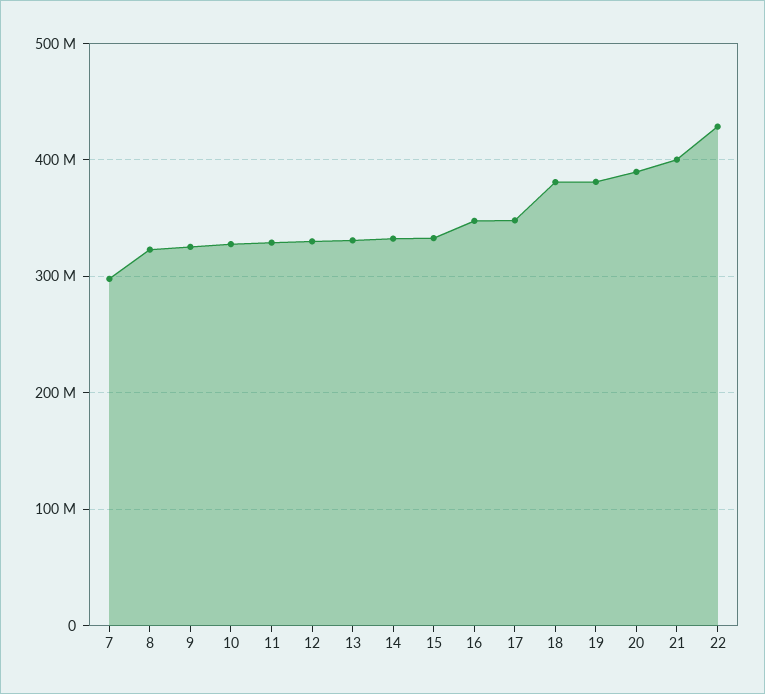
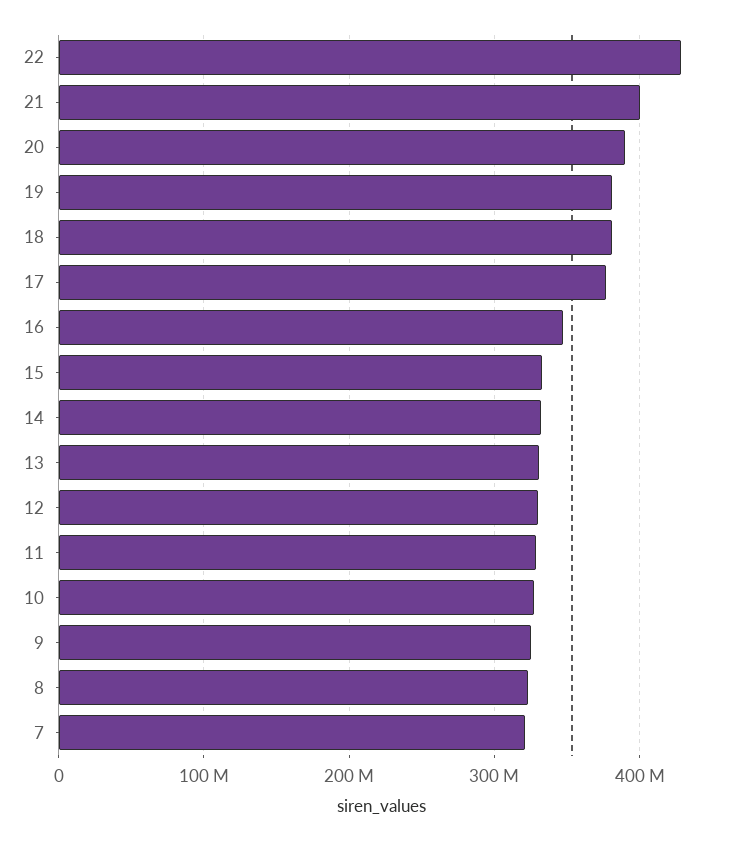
  {
-   "7": 300000000,
+   "7": 320000000,
    "8": 320000000,
    "9": 330000000,
    "10": 330000000,
    "11": 330000000,
    "12": 330000000,
    "13": 330000000,
    "14": 330000000,
    "15": 330000000,
    "16": 350000000,
-   "17": 350000000,
+   "17": 380000000,
    "18": 380000000,
    "19": 380000000,
    "20": 390000000,
    "21": 400000000,
    "22": 430000000
  }

